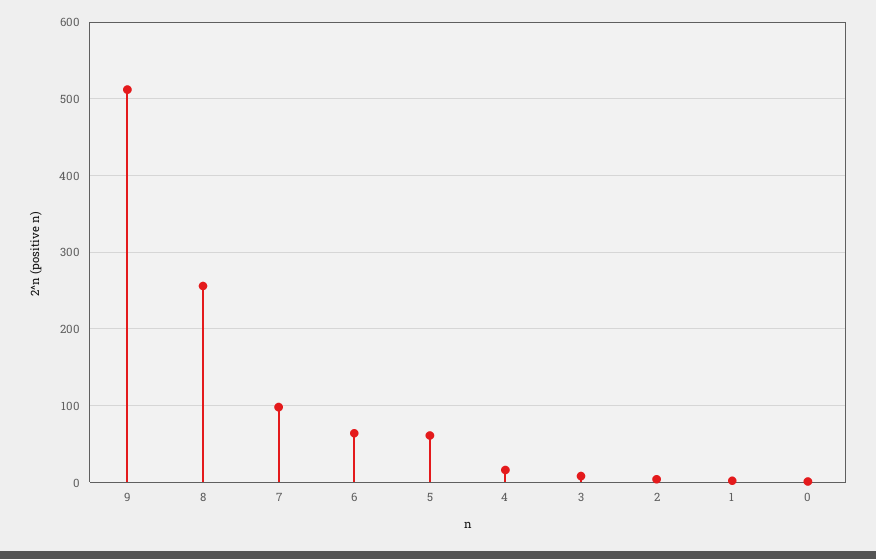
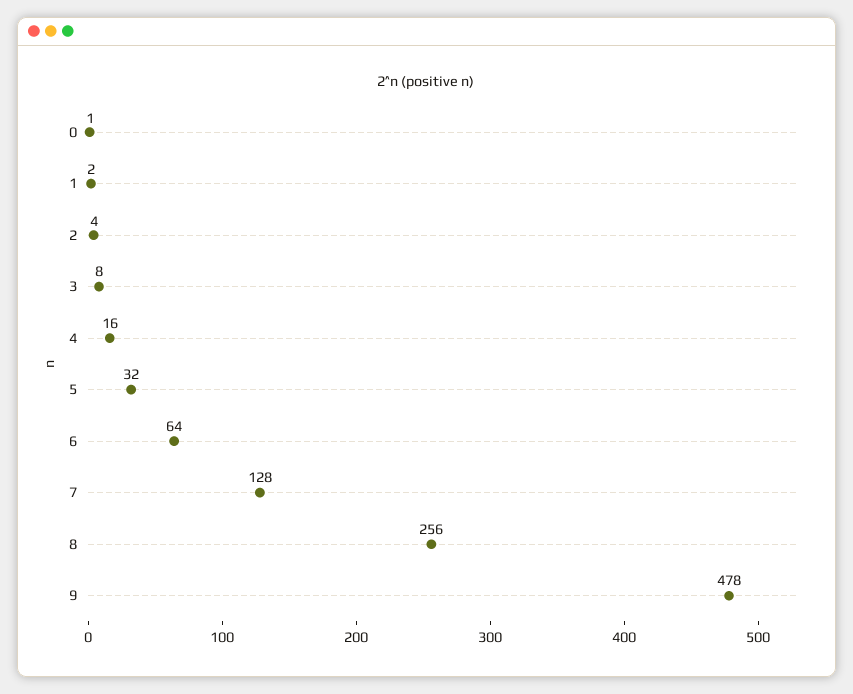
  {
-   "9": 510,
+   "9": 478,
    "8": 256,
-   "7": 100,
+   "7": 128,
    "6": 64,
-   "5": 60,
+   "5": 32,
    "4": 16,
    "3": 8,
    "2": 4,
    "1": 2,
    "0": 1
  }

